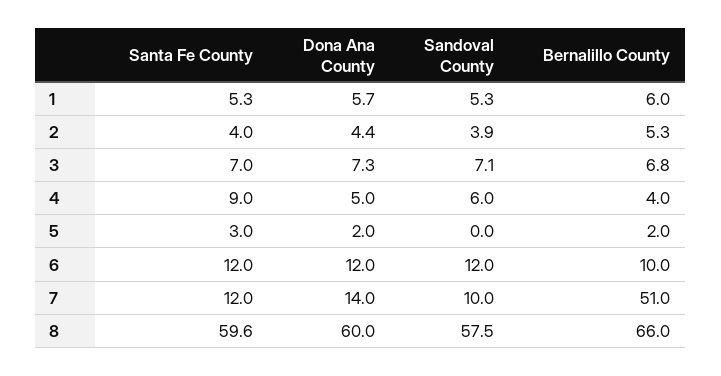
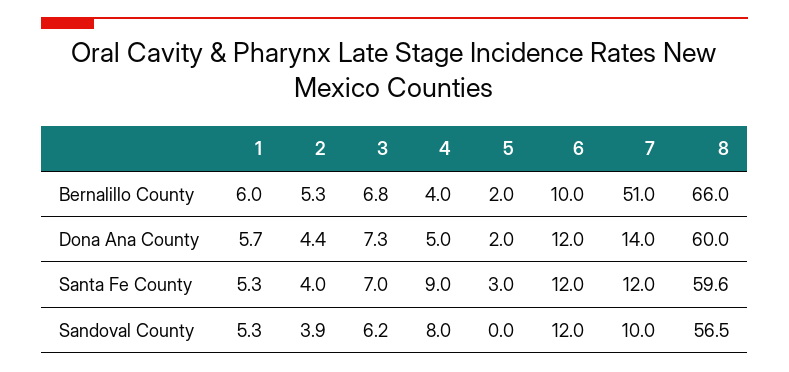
  {
    "Santa Fe County": {
      "1": 5.3,
      "2": 4,
      "3": 7,
      "4": 9,
      "5": 3,
      "6": 12,
      "7": 12,
      "8": 59.6
    },
    "Dona Ana County": {
      "1": 5.7,
      "2": 4.4,
      "3": 7.3,
      "4": 5,
      "5": 2,
      "6": 12,
      "7": 14,
      "8": 60
    },
    "Sandoval County": {
      "1": 5.3,
      "2": 3.9,
-     "3": 7.1,
+     "3": 6.2,
-     "4": 6,
+     "4": 8,
      "5": 0,
      "6": 12,
      "7": 10,
-     "8": 57.5
+     "8": 56.5
    },
    "Bernalillo County": {
      "1": 6,
      "2": 5.3,
      "3": 6.8,
      "4": 4,
      "5": 2,
      "6": 10,
      "7": 51,
      "8": 66
    }
  }

